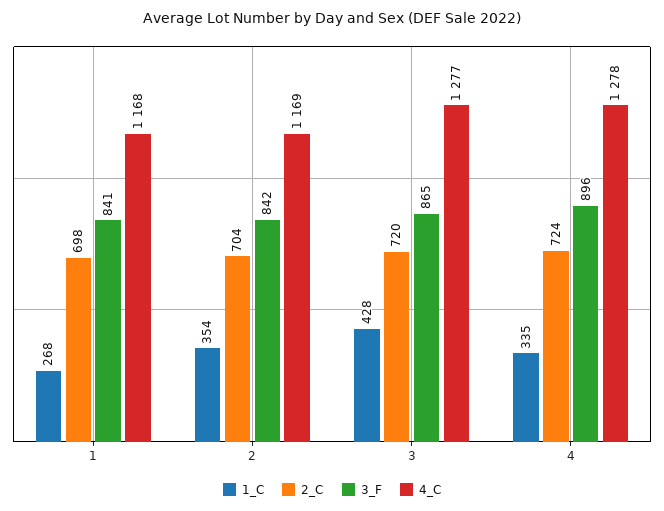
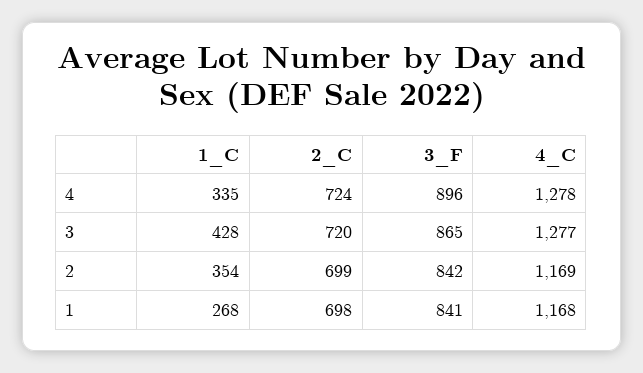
  {
    "1_C": {
      "1": 268,
      "2": 354,
      "3": 428,
      "4": 335
    },
    "2_C": {
      "1": 698,
-     "2": 704,
+     "2": 699,
      "3": 720,
      "4": 724
    },
    "3_F": {
      "1": 841,
      "2": 842,
      "3": 865,
      "4": 896
    },
    "4_C": {
      "1": 1168,
      "2": 1169,
      "3": 1277,
      "4": 1278
    }
  }

